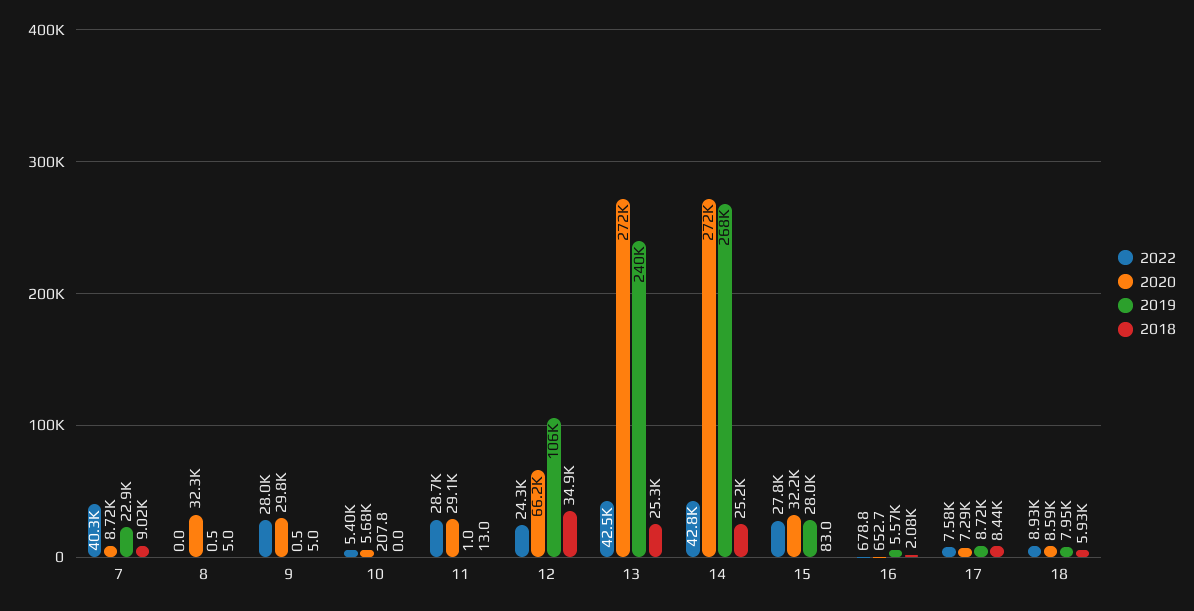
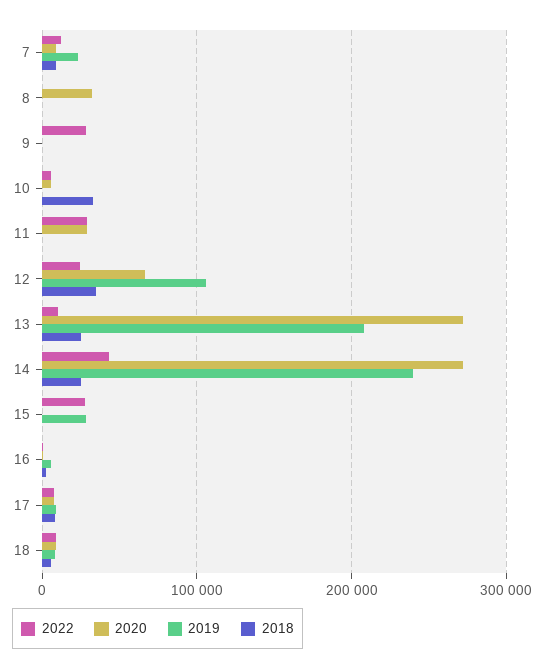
  {
    "2022": {
-     "7": 40300,
+     "7": 10000,
      "8": 0,
      "9": 28000,
      "10": 5400,
      "11": 28700,
      "12": 24300,
-     "13": 42500,
+     "13": 10000,
      "14": 42800,
      "15": 27800,
      "16": 678.8,
      "17": 7580,
      "18": 8930
    },
    "2020": {
      "7": 8720,
      "8": 32300,
-     "9": 29800,
+     "9": 0,
      "10": 5680,
      "11": 29100,
      "12": 66200,
      "13": 272000,
      "14": 272000,
-     "15": 32200,
+     "15": 0,
      "16": 652.7,
      "17": 7290,
      "18": 8590
    },
    "2019": {
      "7": 22900,
      "8": 0.5,
      "9": 0.5,
      "10": 207.8,
      "11": 1,
      "12": 106000,
-     "13": 240000,
+     "13": 210000,
-     "14": 268000,
+     "14": 240000,
      "15": 28000,
      "16": 5570,
      "17": 8720,
      "18": 7950
    },
    "2018": {
      "7": 9020,
      "8": 5,
      "9": 5,
-     "10": 0,
+     "10": 30000,
      "11": 13,
      "12": 34900,
      "13": 25300,
      "14": 25200,
      "15": 83,
      "16": 2080,
      "17": 8440,
      "18": 5930
    }
  }

